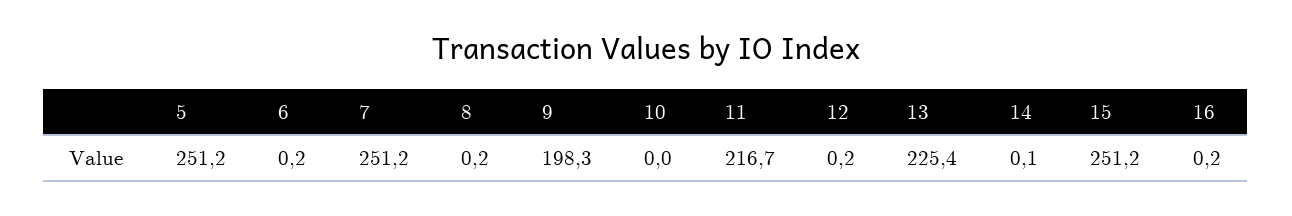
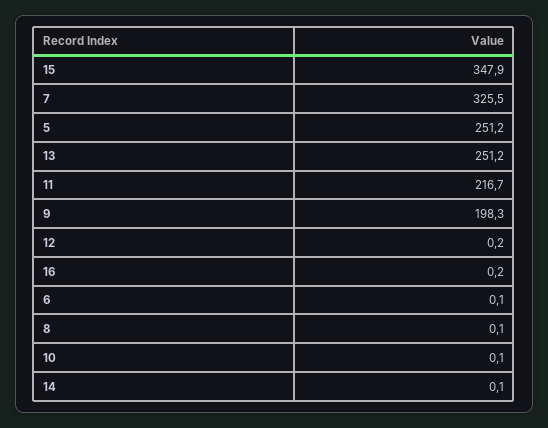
  {
    "5": 251.2,
-   "6": 0.2,
+   "6": 0.1,
-   "7": 251.2,
+   "7": 325.5,
-   "8": 0.2,
+   "8": 0.1,
    "9": 198.3,
-   "10": 0,
+   "10": 0.1,
    "11": 216.7,
    "12": 0.2,
-   "13": 225.4,
+   "13": 251.2,
    "14": 0.1,
-   "15": 251.2,
+   "15": 347.9,
    "16": 0.2
  }

